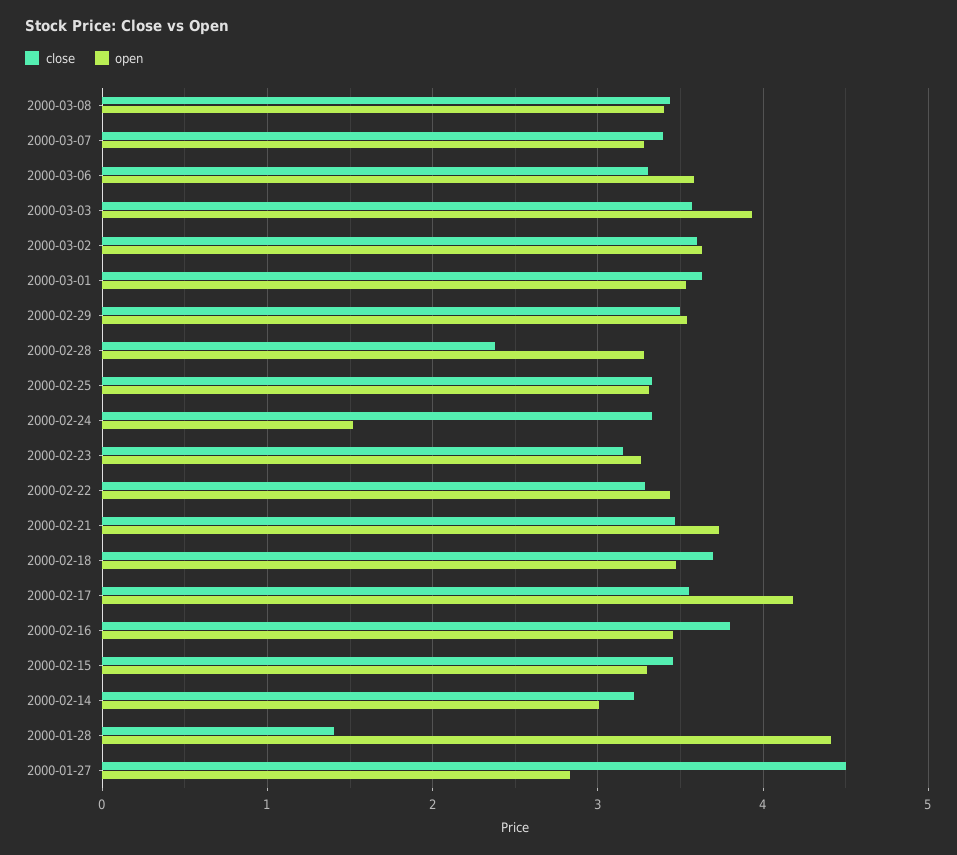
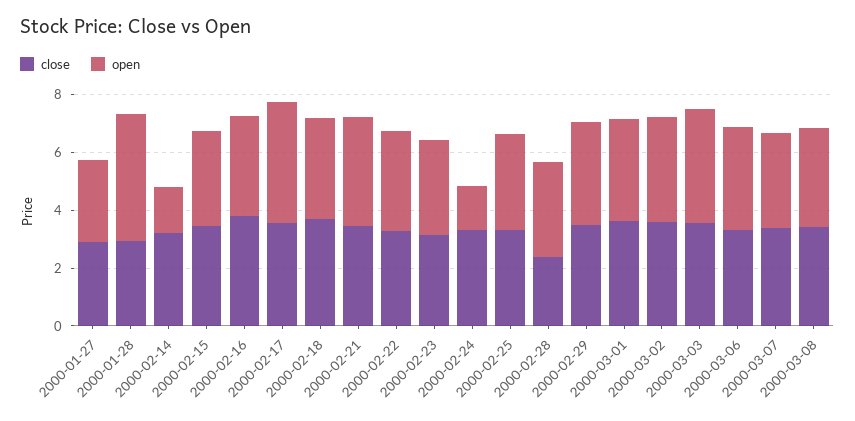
  {
    "close": {
      "2000-03-08": 3.4,
      "2000-03-07": 3.4,
      "2000-03-06": 3.3,
      "2000-03-03": 3.6,
      "2000-03-02": 3.6,
      "2000-03-01": 3.6,
      "2000-02-29": 3.5,
      "2000-02-28": 2.4,
      "2000-02-25": 3.3,
      "2000-02-24": 3.3,
      "2000-02-23": 3.2,
      "2000-02-22": 3.3,
      "2000-02-21": 3.5,
      "2000-02-18": 3.7,
      "2000-02-17": 3.6,
      "2000-02-16": 3.8,
      "2000-02-15": 3.5,
      "2000-02-14": 3.2,
-     "2000-01-28": 1.4,
+     "2000-01-28": 3,
-     "2000-01-27": 4.5
+     "2000-01-27": 3
    },
    "open": {
      "2000-03-08": 3.4,
      "2000-03-07": 3.3,
      "2000-03-06": 3.6,
      "2000-03-03": 3.9,
      "2000-03-02": 3.6,
      "2000-03-01": 3.5,
      "2000-02-29": 3.5,
      "2000-02-28": 3.3,
      "2000-02-25": 3.3,
      "2000-02-24": 1.5,
      "2000-02-23": 3.3,
      "2000-02-22": 3.4,
      "2000-02-21": 3.7,
      "2000-02-18": 3.5,
      "2000-02-17": 4.2,
      "2000-02-16": 3.5,
      "2000-02-15": 3.3,
-     "2000-02-14": 3,
+     "2000-02-14": 1.5,
      "2000-01-28": 4.4,
      "2000-01-27": 2.8
    }
  }

